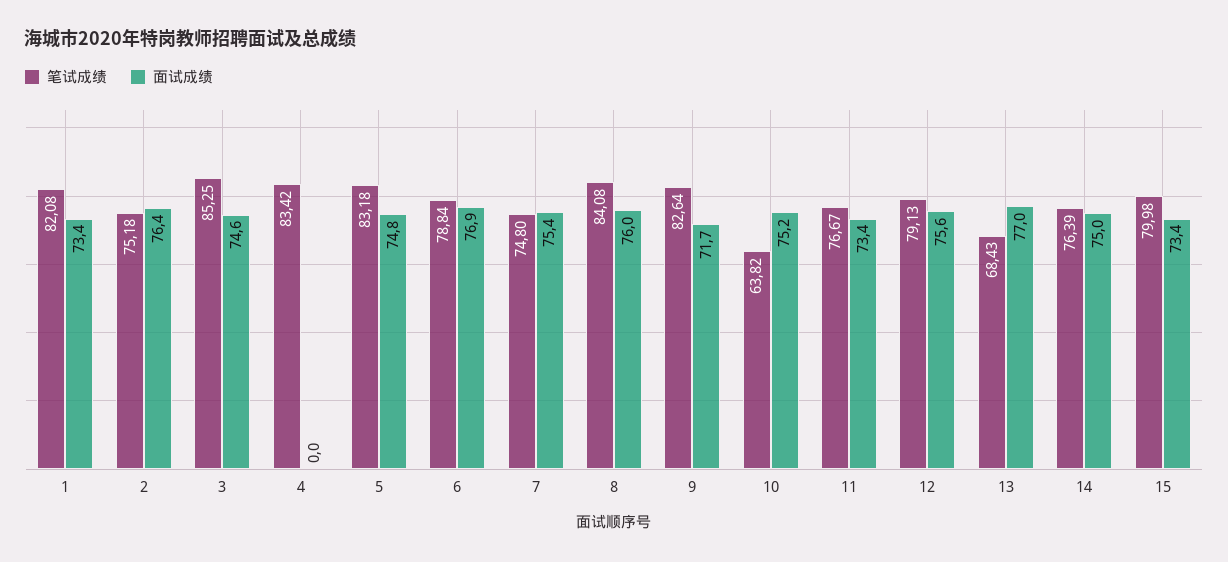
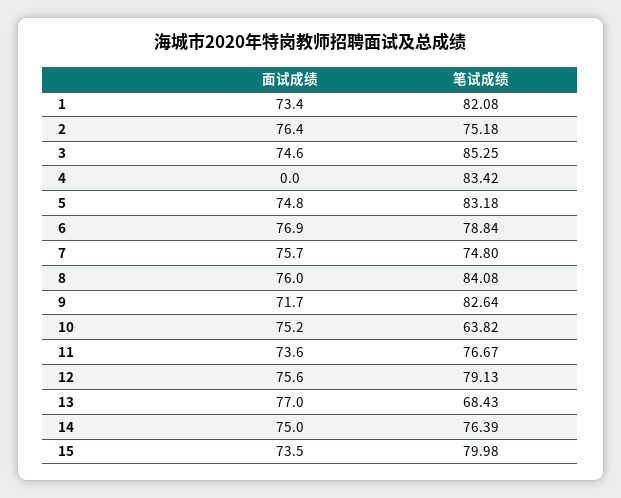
  {
    "笔试成绩": {
      "1": 82.08,
      "2": 75.18,
      "3": 85.25,
      "4": 83.42,
      "5": 83.18,
      "6": 78.84,
      "7": 74.8,
      "8": 84.08,
      "9": 82.64,
      "10": 63.82,
      "11": 76.67,
      "12": 79.13,
      "13": 68.43,
      "14": 76.39,
      "15": 79.98
    },
    "面试成绩": {
      "1": 73.4,
      "2": 76.4,
      "3": 74.6,
      "4": 0,
      "5": 74.8,
      "6": 76.9,
-     "7": 75.4,
+     "7": 75.7,
      "8": 76,
      "9": 71.7,
      "10": 75.2,
-     "11": 73.4,
+     "11": 73.6,
      "12": 75.6,
      "13": 77,
      "14": 75,
-     "15": 73.4
+     "15": 73.5
    }
  }

